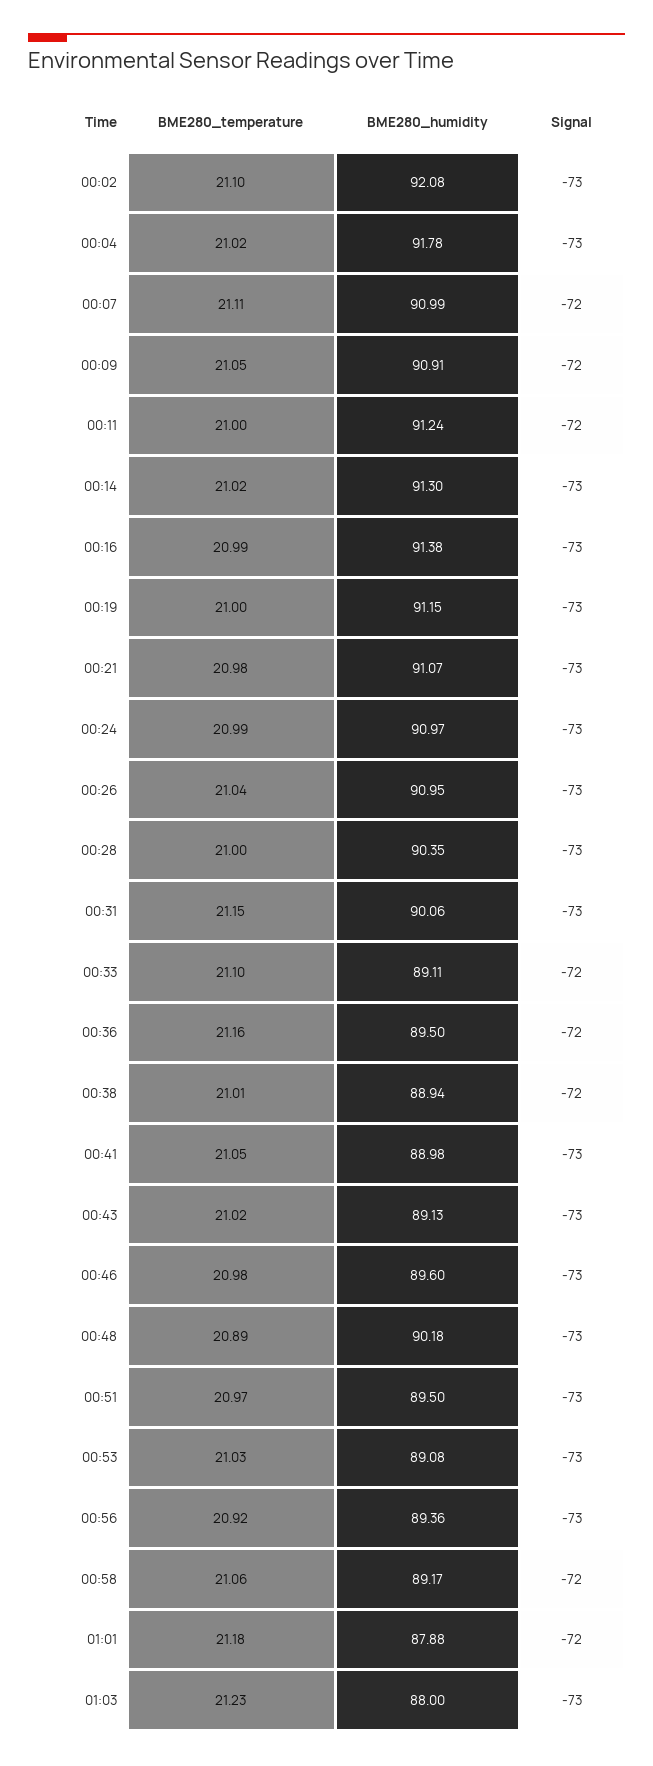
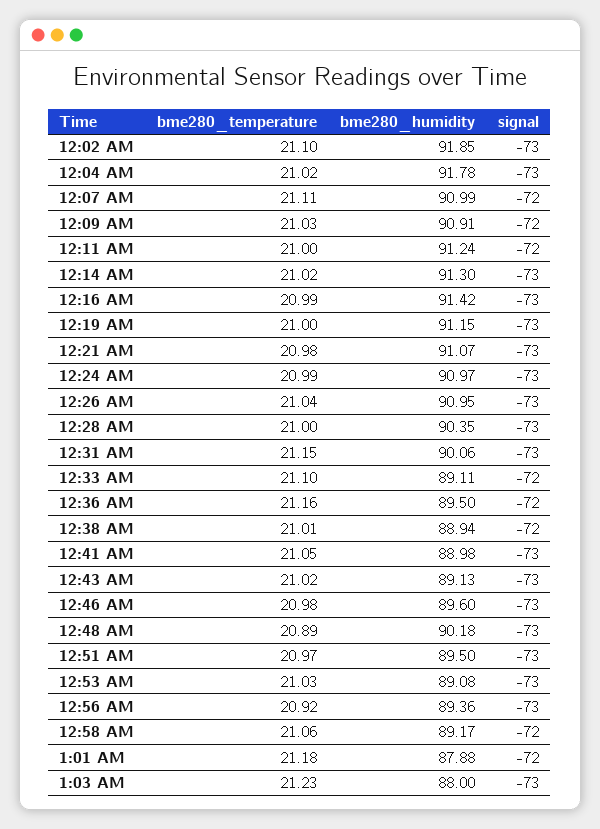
  {
    "BME280_temperature": {
      "00:02": 21.1,
      "00:04": 21.02,
      "00:07": 21.11,
-     "00:09": 21.05,
+     "00:09": 21.03,
      "00:11": 21,
      "00:14": 21.02,
      "00:16": 20.99,
      "00:19": 21,
      "00:21": 20.98,
      "00:24": 20.99,
      "00:26": 21.04,
      "00:28": 21,
      "00:31": 21.15,
      "00:33": 21.1,
      "00:36": 21.16,
      "00:38": 21.01,
      "00:41": 21.05,
      "00:43": 21.02,
      "00:46": 20.98,
      "00:48": 20.89,
      "00:51": 20.97,
      "00:53": 21.03,
      "00:56": 20.92,
      "00:58": 21.06,
      "01:01": 21.18,
      "01:03": 21.23
    },
    "BME280_humidity": {
-     "00:02": 92.08,
+     "00:02": 91.85,
      "00:04": 91.78,
      "00:07": 90.99,
      "00:09": 90.91,
      "00:11": 91.24,
      "00:14": 91.3,
-     "00:16": 91.38,
+     "00:16": 91.42,
      "00:19": 91.15,
      "00:21": 91.07,
      "00:24": 90.97,
      "00:26": 90.95,
      "00:28": 90.35,
      "00:31": 90.06,
      "00:33": 89.11,
      "00:36": 89.5,
      "00:38": 88.94,
      "00:41": 88.98,
      "00:43": 89.13,
      "00:46": 89.6,
      "00:48": 90.18,
      "00:51": 89.5,
      "00:53": 89.08,
      "00:56": 89.36,
      "00:58": 89.17,
      "01:01": 87.88,
      "01:03": 88
    },
    "Signal": {
      "00:02": -73,
      "00:04": -73,
      "00:07": -72,
      "00:09": -72,
      "00:11": -72,
      "00:14": -73,
      "00:16": -73,
      "00:19": -73,
      "00:21": -73,
      "00:24": -73,
      "00:26": -73,
      "00:28": -73,
      "00:31": -73,
      "00:33": -72,
      "00:36": -72,
      "00:38": -72,
      "00:41": -73,
      "00:43": -73,
      "00:46": -73,
      "00:48": -73,
      "00:51": -73,
      "00:53": -73,
      "00:56": -73,
      "00:58": -72,
      "01:01": -72,
      "01:03": -73
    }
  }

